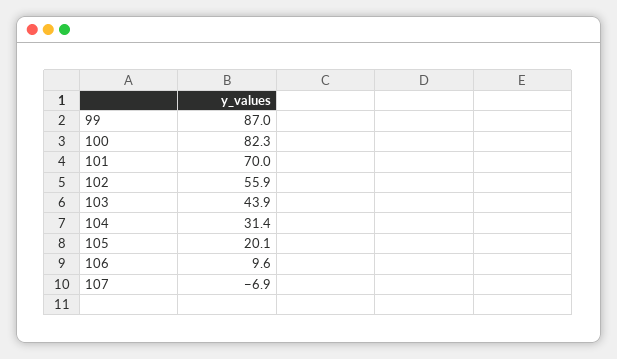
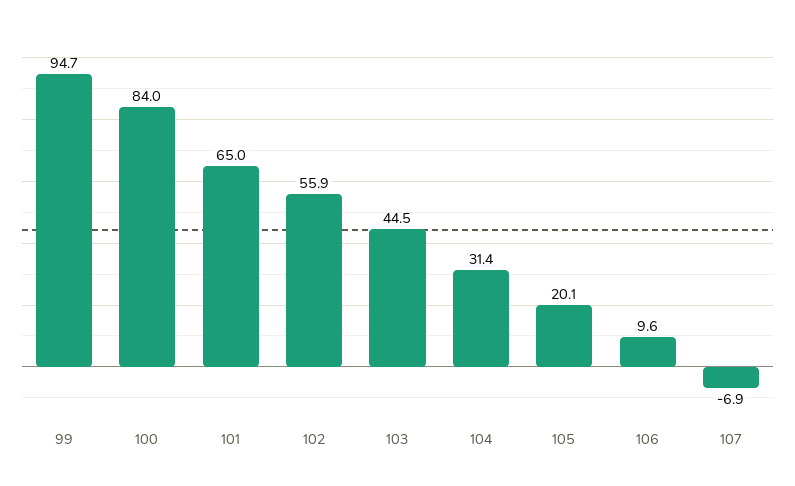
  {
-   "99": 87,
+   "99": 94.7,
-   "100": 82.3,
+   "100": 84,
-   "101": 70,
+   "101": 65,
    "102": 55.9,
-   "103": 43.9,
+   "103": 44.5,
    "104": 31.4,
    "105": 20.1,
    "106": 9.6,
    "107": -6.9
  }

